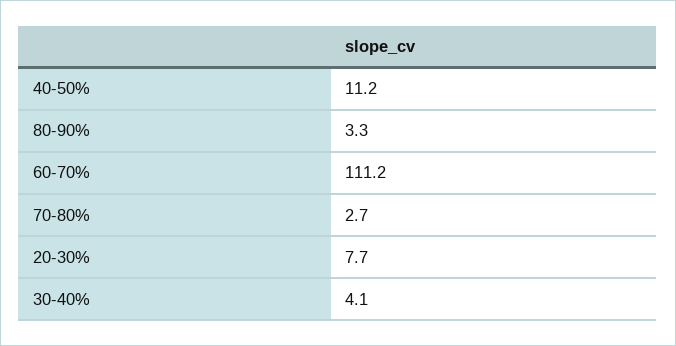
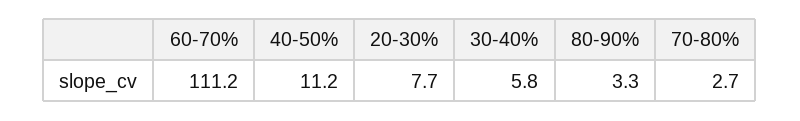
  {
    "40-50%": 11.2,
    "80-90%": 3.3,
    "60-70%": 111.2,
    "70-80%": 2.7,
    "20-30%": 7.7,
-   "30-40%": 4.1
+   "30-40%": 5.8
  }

